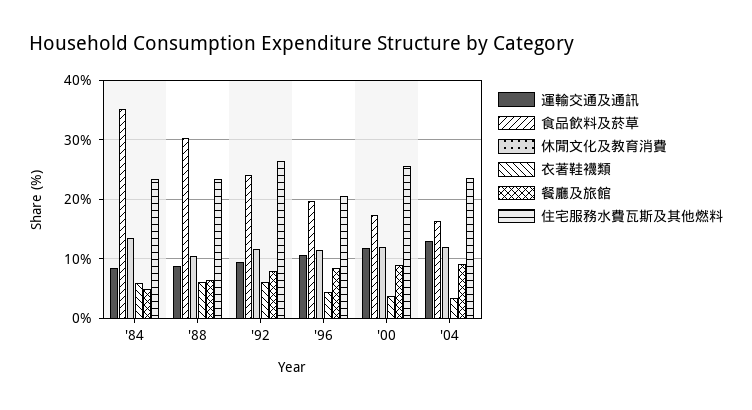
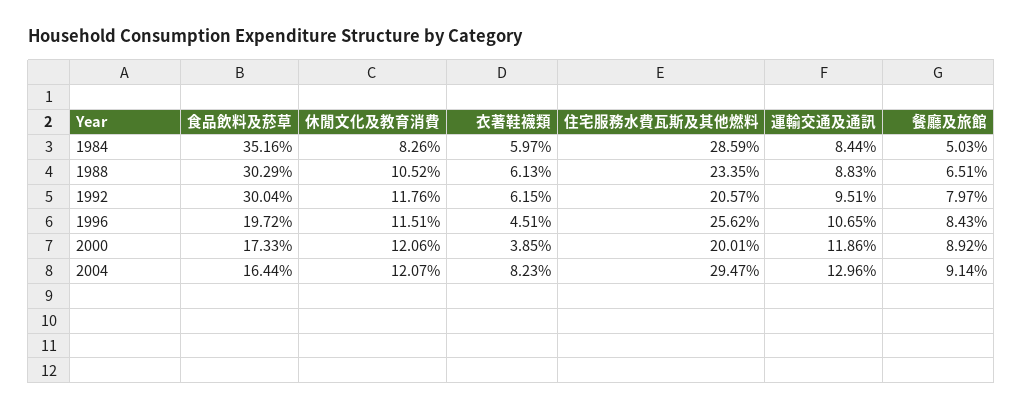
  {
    "運輸交通及通訊": {
      "'84": 8.44,
      "'88": 8.83,
      "'92": 9.51,
      "'96": 10.65,
      "'00": 11.86,
      "'04": 12.96
    },
    "食品飲料及菸草": {
      "'84": 35.16,
      "'88": 30.29,
-     "'92": 24,
+     "'92": 30.04,
      "'96": 19.72,
      "'00": 17.33,
      "'04": 16.44
    },
    "休閒文化及教育消費": {
-     "'84": 14,
+     "'84": 8.26,
      "'88": 10.52,
      "'92": 11.76,
      "'96": 11.51,
      "'00": 12.06,
      "'04": 12.07
    },
    "衣著鞋襪類": {
      "'84": 5.97,
      "'88": 6.13,
      "'92": 6.15,
      "'96": 4.51,
      "'00": 3.85,
-     "'04": 4
+     "'04": 8.23
    },
    "餐廳及旅館": {
      "'84": 5.03,
      "'88": 6.51,
      "'92": 7.97,
      "'96": 8.43,
      "'00": 8.92,
      "'04": 9.14
    },
    "住宅服務水費瓦斯及其他燃料": {
-     "'84": 24,
+     "'84": 28.59,
      "'88": 23.35,
-     "'92": 26,
+     "'92": 20.57,
-     "'96": 20,
+     "'96": 25.62,
-     "'00": 26,
+     "'00": 20.01,
-     "'04": 24
+     "'04": 29.47
    }
  }

